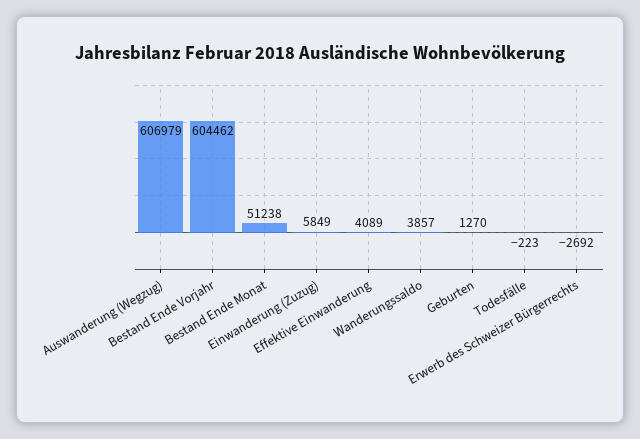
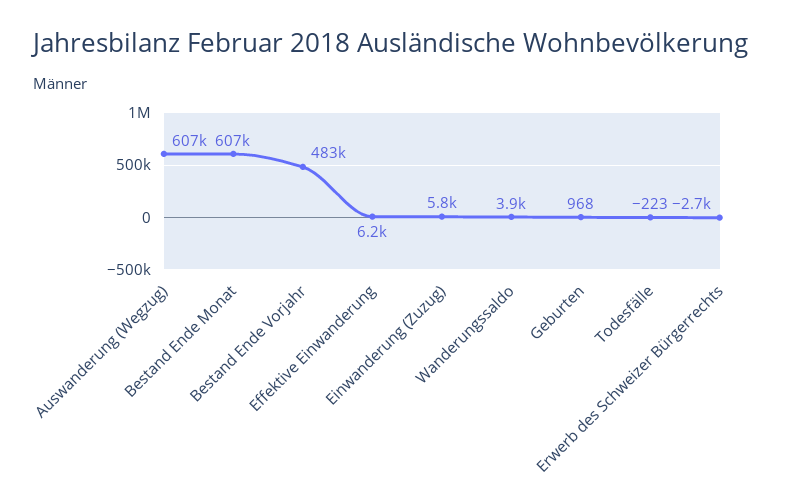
  {
    "Auswanderung (Wegzug)": 606979,
-   "Bestand Ende Vorjahr": 604462,
+   "Bestand Ende Vorjahr": 483000,
-   "Bestand Ende Monat": 51238,
+   "Bestand Ende Monat": 607000,
    "Einwanderung (Zuzug)": 5849,
-   "Effektive Einwanderung": 4089,
+   "Effektive Einwanderung": 6200,
    "Wanderungssaldo": 3857,
-   "Geburten": 1270,
+   "Geburten": 968,
    "Todesfälle": -223,
    "Erwerb des Schweizer Bürgerrechts": -2692
  }

